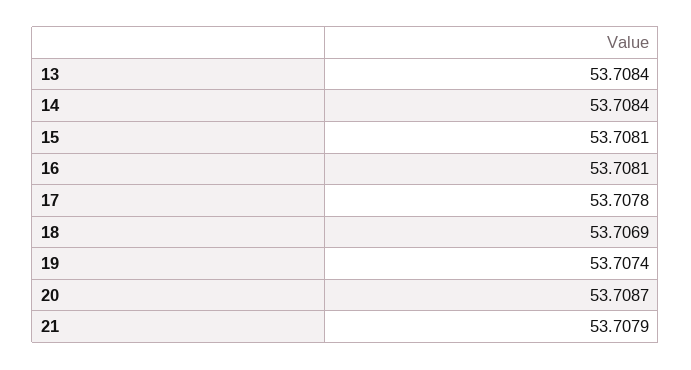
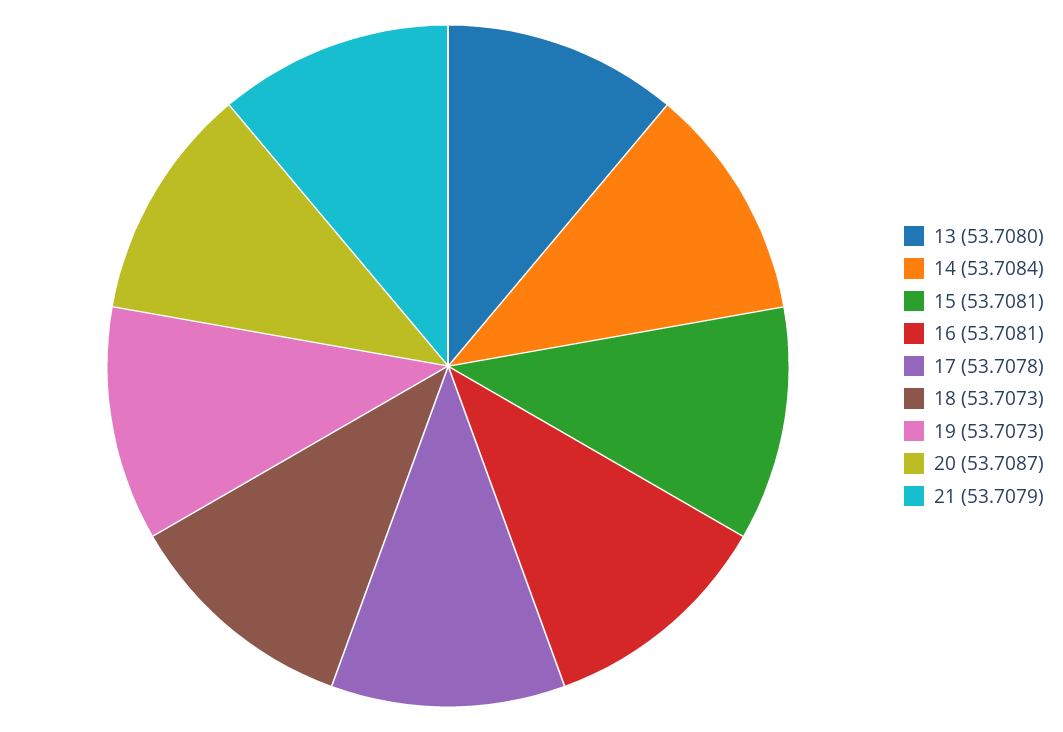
  {
-   "13": 53.7084,
+   "13": 53.708,
    "14": 53.7084,
    "15": 53.7081,
    "16": 53.7081,
    "17": 53.7078,
-   "18": 53.7069,
+   "18": 53.7073,
-   "19": 53.7074,
+   "19": 53.7073,
    "20": 53.7087,
    "21": 53.7079
  }

